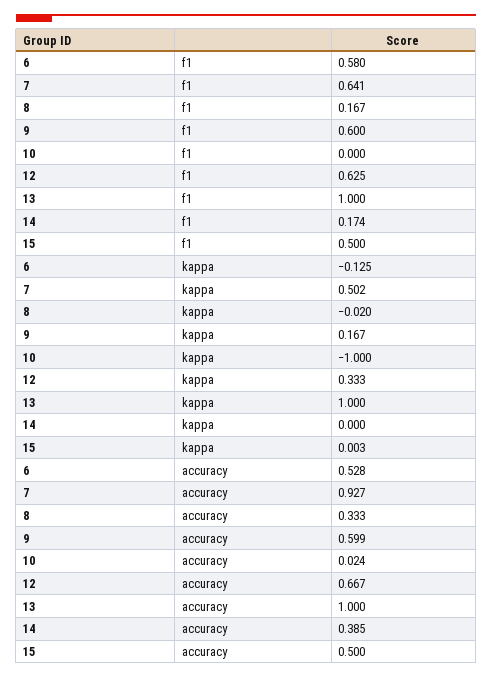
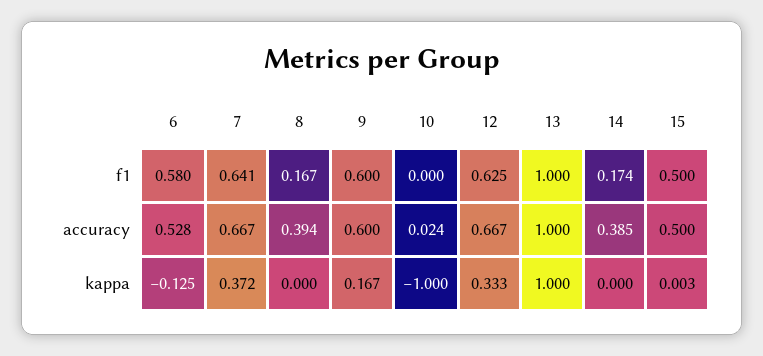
  {
    "6": {
      "f1": 0.58,
      "kappa": -0.125,
      "accuracy": 0.528
    },
    "7": {
      "f1": 0.641,
-     "kappa": 0.502,
+     "kappa": 0.372,
-     "accuracy": 0.927
+     "accuracy": 0.667
    },
    "8": {
      "f1": 0.167,
-     "kappa": -0.02,
+     "kappa": 0,
-     "accuracy": 0.333
+     "accuracy": 0.394
    },
    "9": {
      "f1": 0.6,
      "kappa": 0.167,
-     "accuracy": 0.599
+     "accuracy": 0.6
    },
    "10": {
      "f1": 0,
      "kappa": -1,
      "accuracy": 0.024
    },
    "12": {
      "f1": 0.625,
      "kappa": 0.333,
      "accuracy": 0.667
    },
    "13": {
      "f1": 1,
      "kappa": 1,
      "accuracy": 1
    },
    "14": {
      "f1": 0.174,
      "kappa": 0,
      "accuracy": 0.385
    },
    "15": {
      "f1": 0.5,
      "kappa": 0.003,
      "accuracy": 0.5
    }
  }

